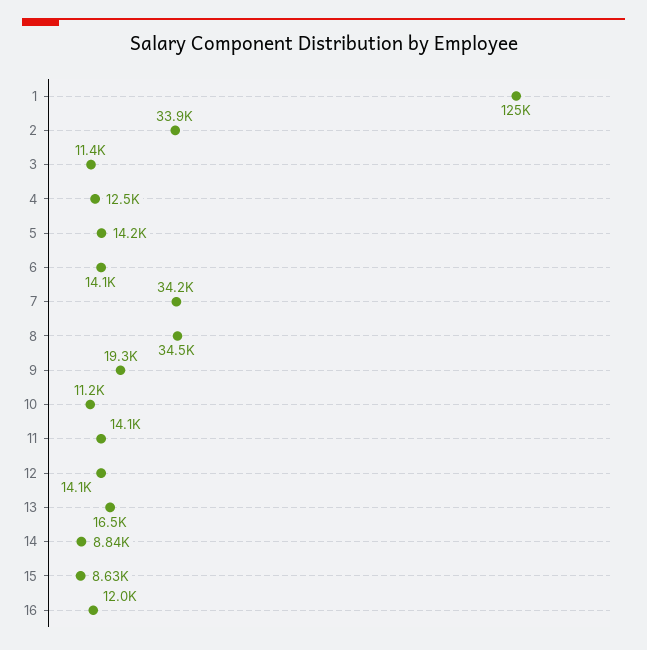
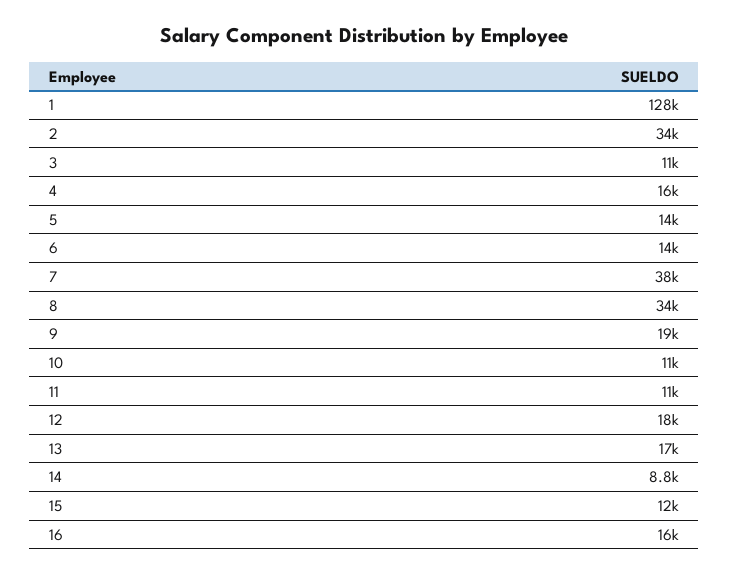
  {
-   "1": 125000,
+   "1": 128000,
    "2": 33900,
    "3": 11400,
-   "4": 12500,
+   "4": 16000,
    "5": 14200,
    "6": 14100,
-   "7": 34200,
+   "7": 38000,
    "8": 34500,
    "9": 19300,
    "10": 11200,
-   "11": 14100,
+   "11": 11000,
-   "12": 14100,
+   "12": 18000,
    "13": 16500,
    "14": 8840,
-   "15": 8630,
+   "15": 12000,
-   "16": 12000
+   "16": 16000
  }

